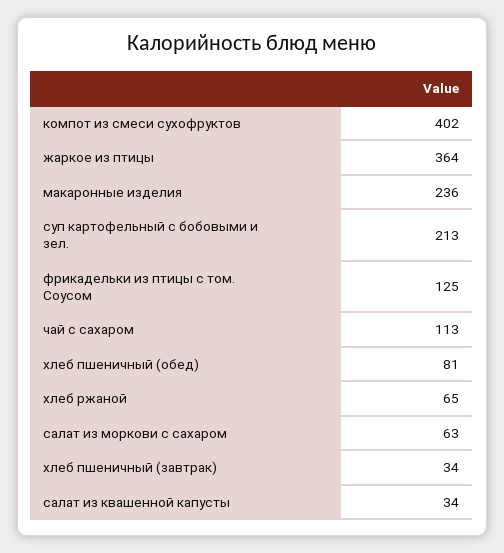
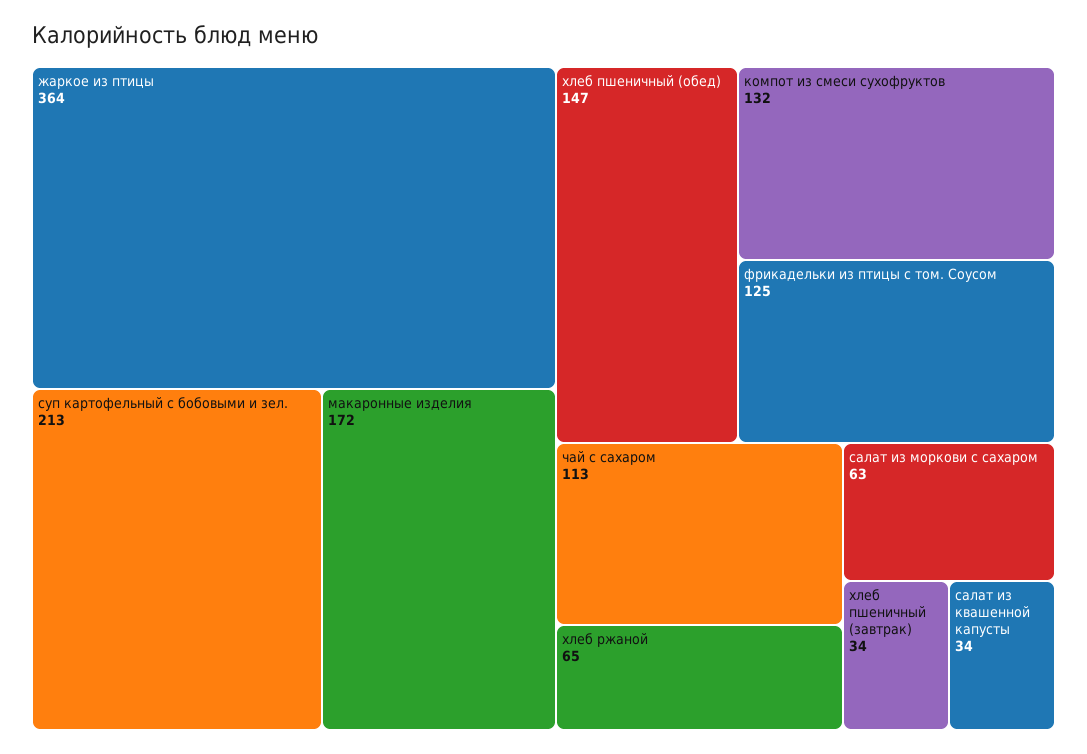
  {
-   "компот из смеси сухофруктов": 402,
+   "компот из смеси сухофруктов": 132,
    "жаркое из птицы": 364,
-   "макаронные изделия": 236,
+   "макаронные изделия": 172,
    "суп картофельный с бобовыми и зел.": 213,
    "фрикадельки из птицы с том. Соусом": 125,
    "чай с сахаром": 113,
-   "хлеб пшеничный (обед)": 81,
+   "хлеб пшеничный (обед)": 147,
    "хлеб ржаной": 65,
    "салат из моркови с сахаром": 63,
    "хлеб пшеничный (завтрак)": 34,
    "салат из квашенной капусты": 34
  }

